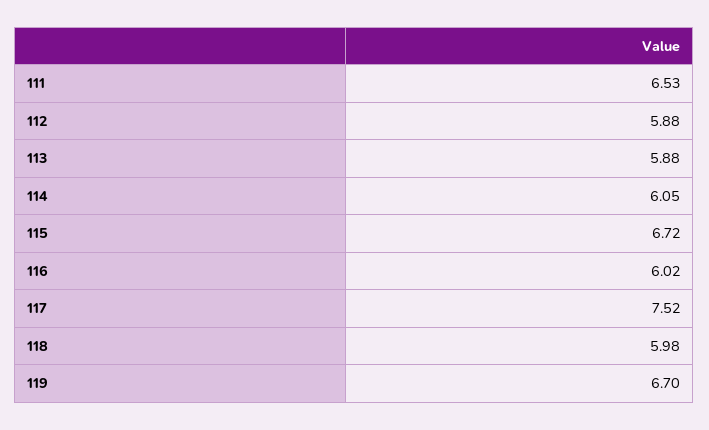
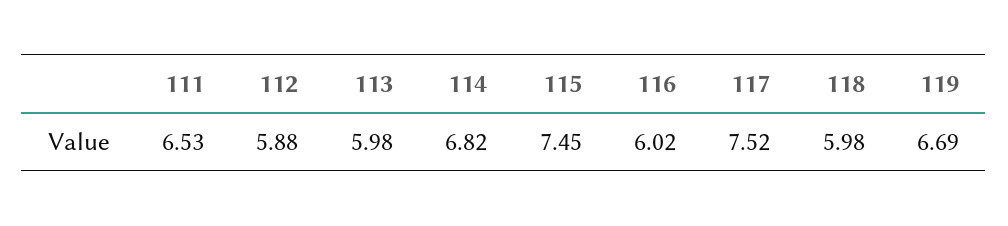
  {
    "111": 6.53,
    "112": 5.88,
-   "113": 5.88,
+   "113": 5.98,
-   "114": 6.05,
+   "114": 6.82,
-   "115": 6.72,
+   "115": 7.45,
    "116": 6.02,
    "117": 7.52,
    "118": 5.98,
-   "119": 6.7
+   "119": 6.69
  }

